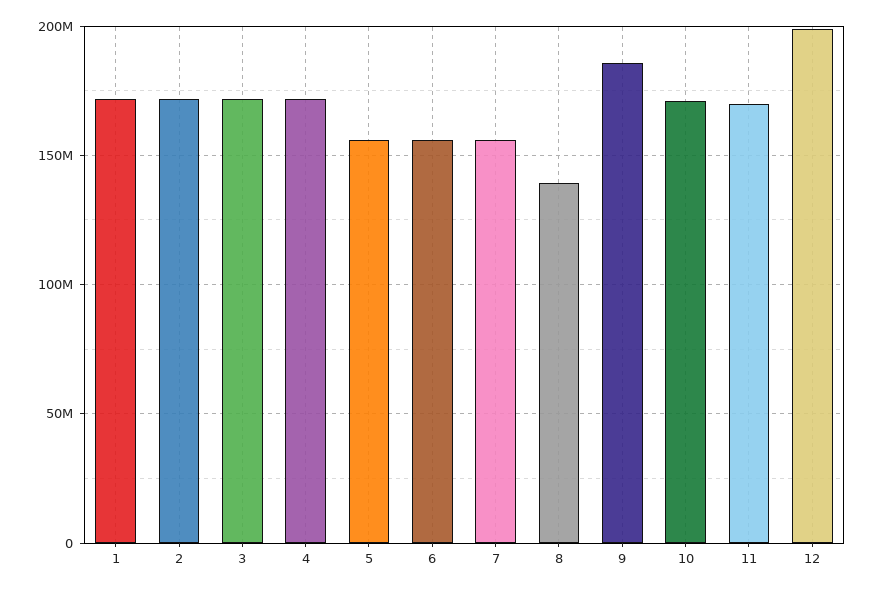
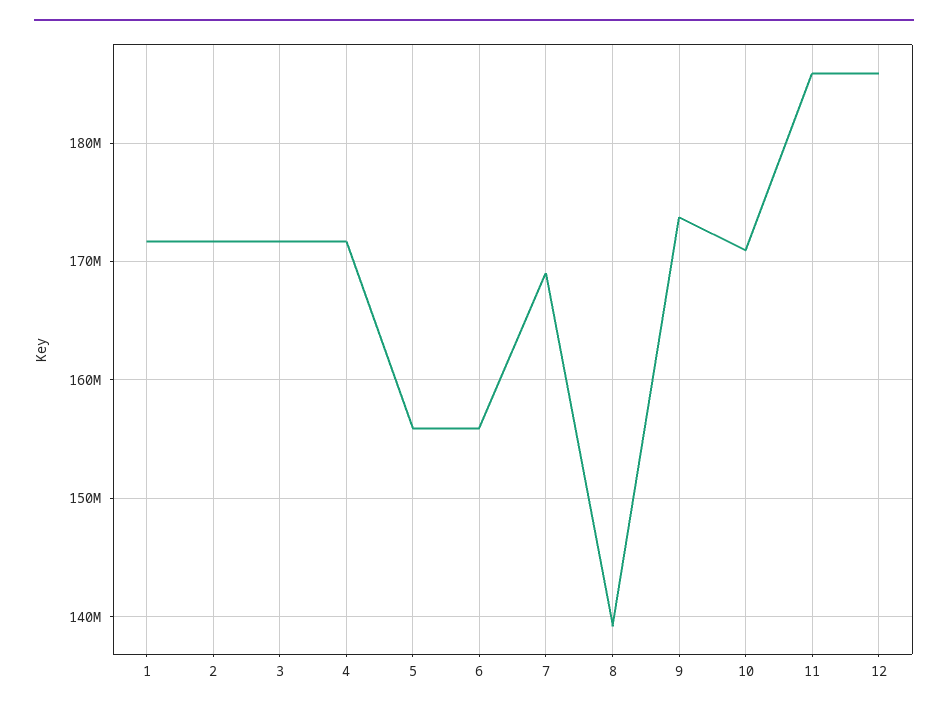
  {
    "1": 172000000,
    "2": 172000000,
    "3": 172000000,
    "4": 172000000,
    "5": 156000000,
    "6": 156000000,
-   "7": 155000000,
+   "7": 169000000,
    "8": 139000000,
-   "9": 185000000,
+   "9": 174000000,
    "10": 171000000,
-   "11": 170000000,
+   "11": 186000000,
-   "12": 200000000
+   "12": 186000000
  }

